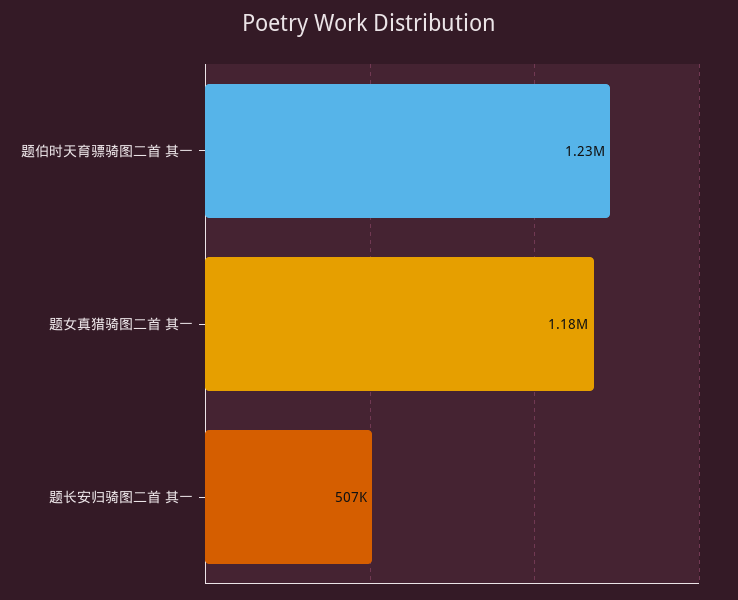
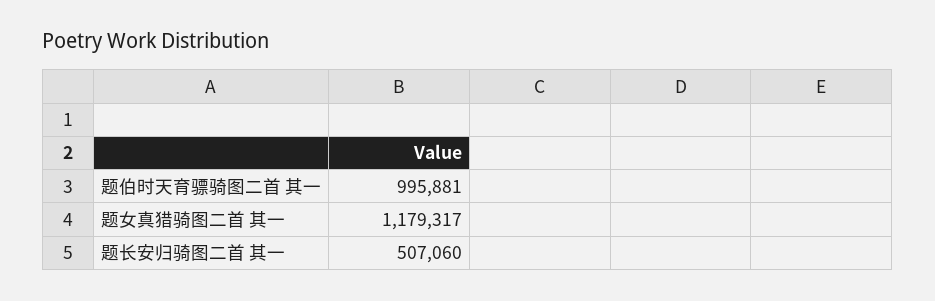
  {
-   "题伯时天育骠骑图二首 其一": 1230000,
+   "题伯时天育骠骑图二首 其一": 995881,
    "题女真猎骑图二首 其一": 1179317,
    "题长安归骑图二首 其一": 507060
  }

